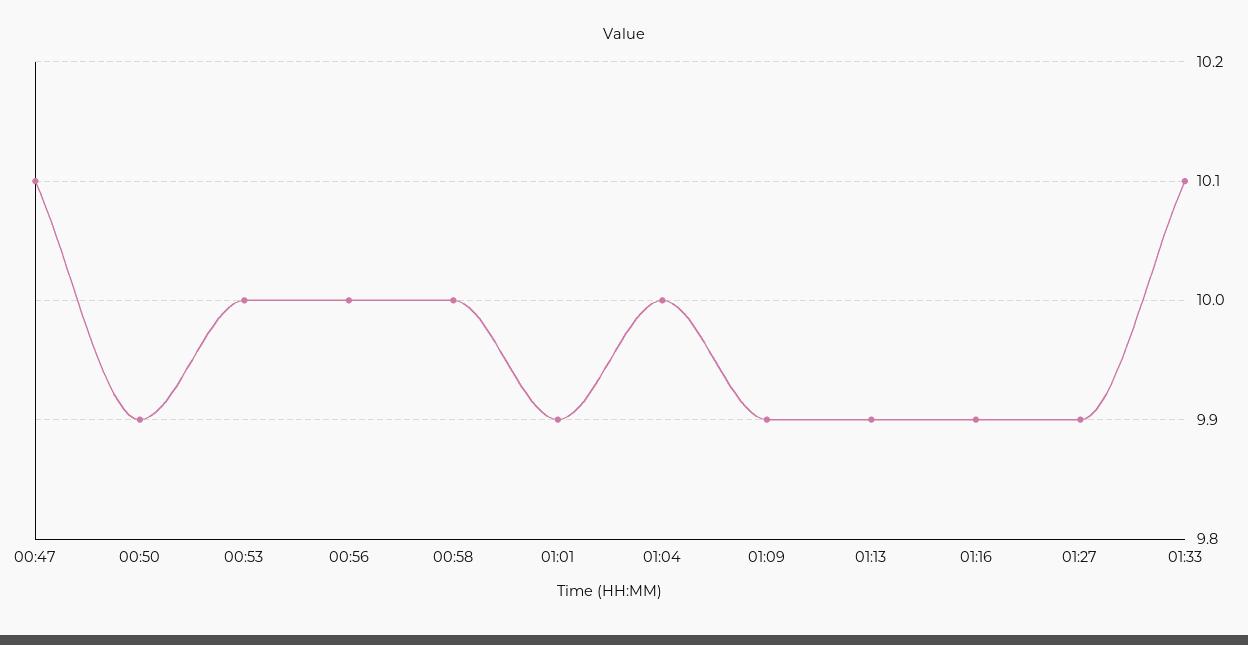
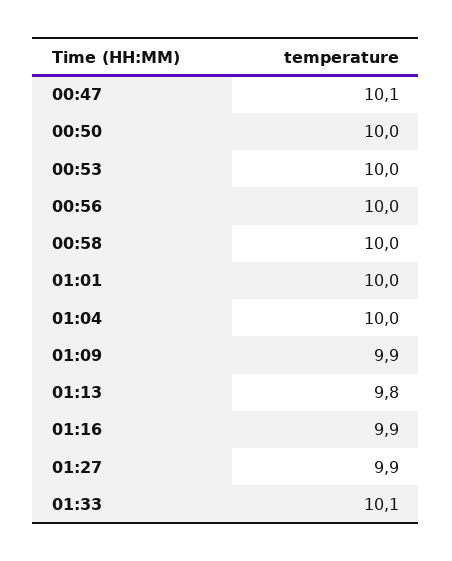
  {
    "00:47": 10.1,
-   "00:50": 9.9,
+   "00:50": 10,
    "00:53": 10,
    "00:56": 10,
    "00:58": 10,
-   "01:01": 9.9,
+   "01:01": 10,
    "01:04": 10,
    "01:09": 9.9,
-   "01:13": 9.9,
+   "01:13": 9.8,
    "01:16": 9.9,
    "01:27": 9.9,
    "01:33": 10.1
  }

